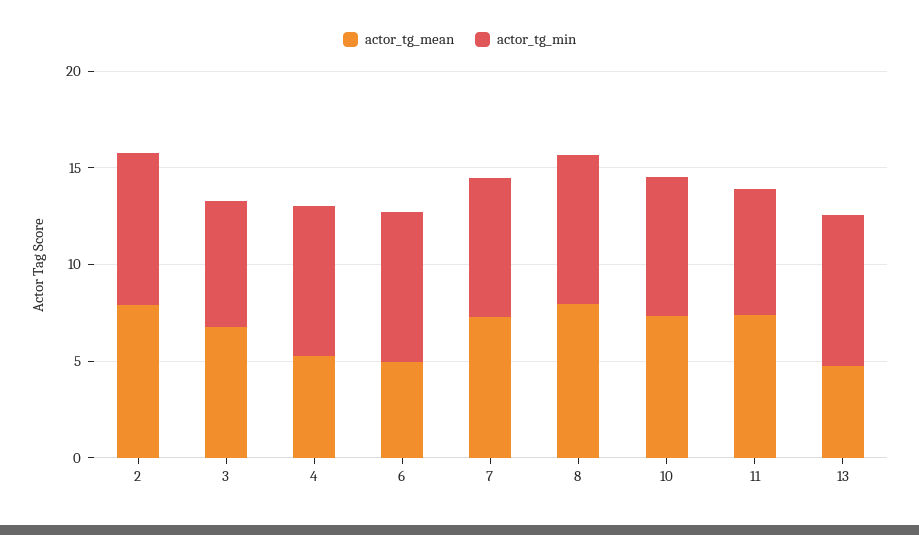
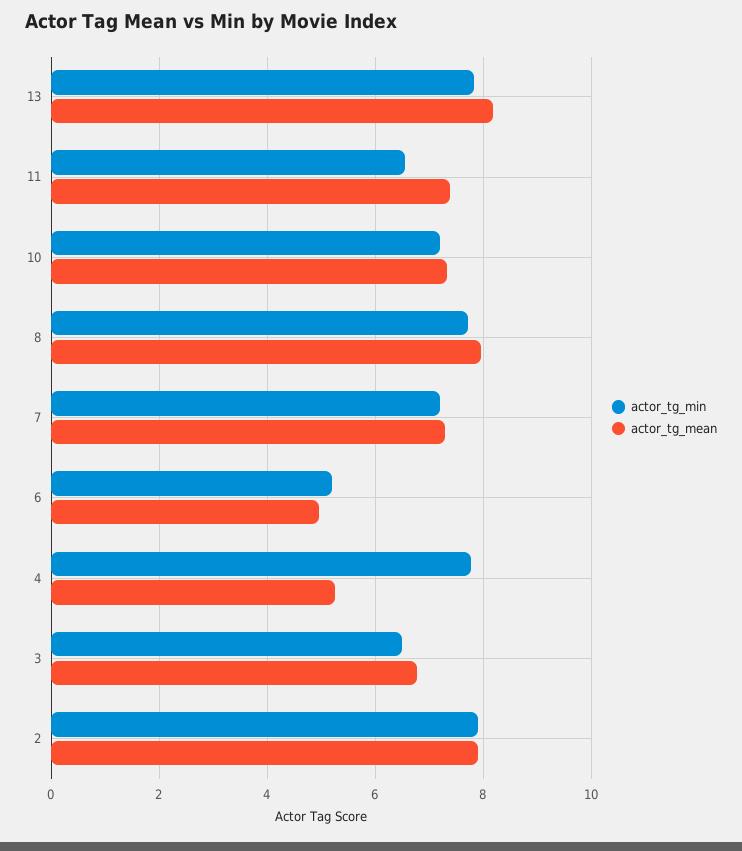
  {
    "actor_tg_mean": {
      "2": 8,
      "3": 6.8,
      "4": 5.2,
      "6": 5,
      "7": 7.4,
      "8": 8,
      "10": 7.4,
      "11": 7.4,
-     "13": 5
+     "13": 8.2
    },
    "actor_tg_min": {
      "2": 8,
      "3": 6.6,
      "4": 7.8,
-     "6": 8,
+     "6": 5.2,
      "7": 7.2,
      "8": 7.8,
      "10": 7.2,
      "11": 6.6,
      "13": 7.8
    }
  }

